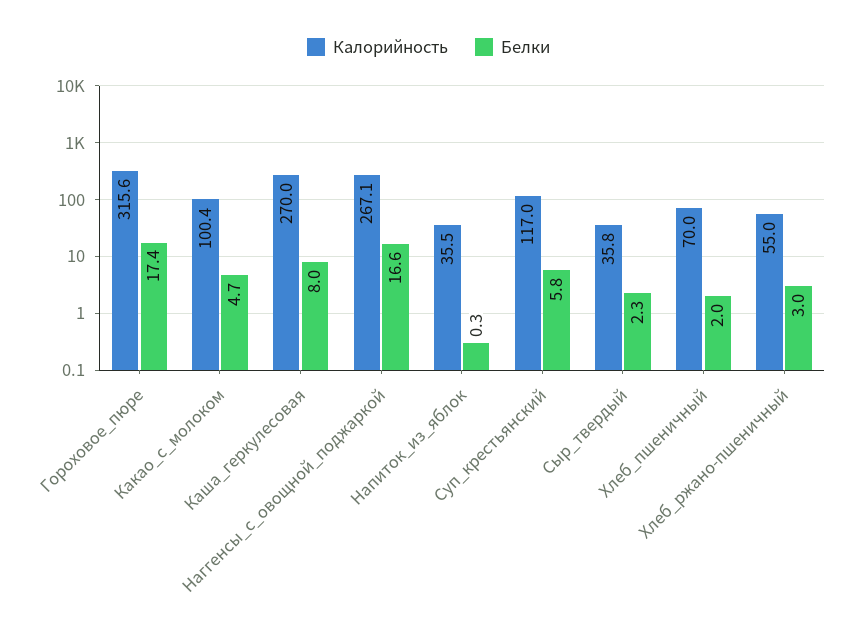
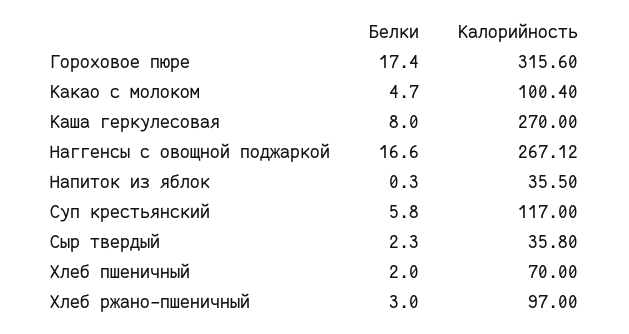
  {
    "Калорийность": {
      "Гороховое_пюре": 315.6,
      "Какао_с_молоком": 100.4,
      "Каша_геркулесовая": 270,
      "Наггенсы_с_овощной_поджаркой": 267.12,
      "Напиток_из_яблок": 35.5,
      "Суп_крестьянский": 117,
      "Сыр_твердый": 35.8,
      "Хлеб_пшеничный": 70,
-     "Хлеб_ржано-пшеничный": 55
+     "Хлеб_ржано-пшеничный": 97
    },
    "Белки": {
      "Гороховое_пюре": 17.4,
      "Какао_с_молоком": 4.7,
      "Каша_геркулесовая": 8,
      "Наггенсы_с_овощной_поджаркой": 16.6,
      "Напиток_из_яблок": 0.3,
      "Суп_крестьянский": 5.8,
      "Сыр_твердый": 2.3,
      "Хлеб_пшеничный": 2,
      "Хлеб_ржано-пшеничный": 3
    }
  }

